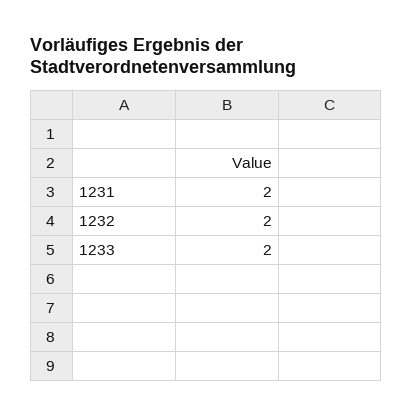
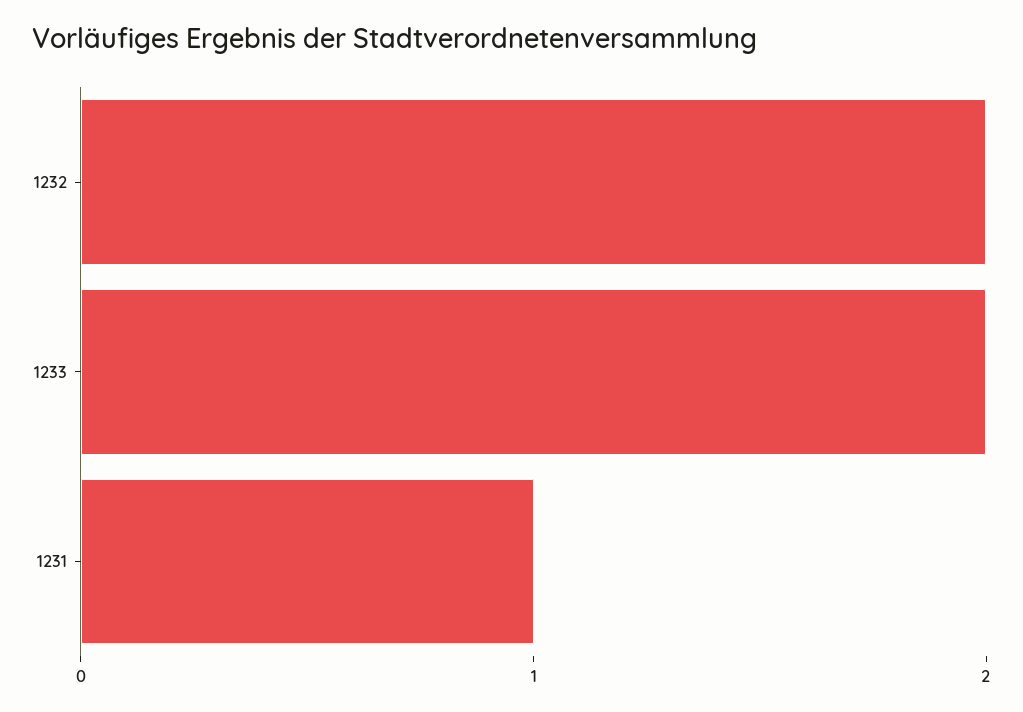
  {
-   "1231": 2,
+   "1231": 1,
    "1232": 2,
    "1233": 2
  }

